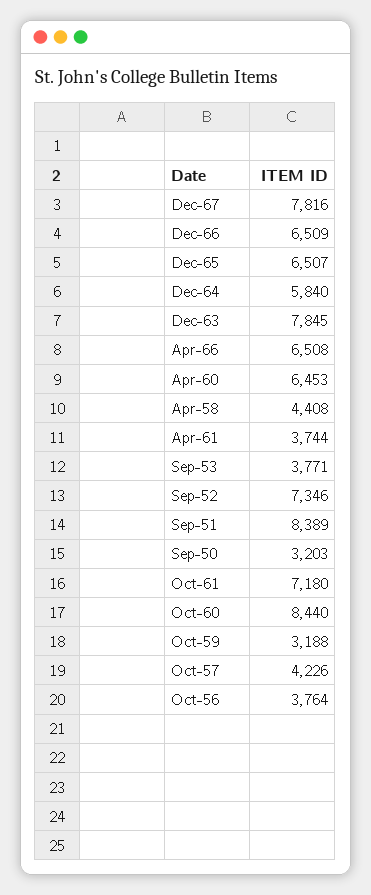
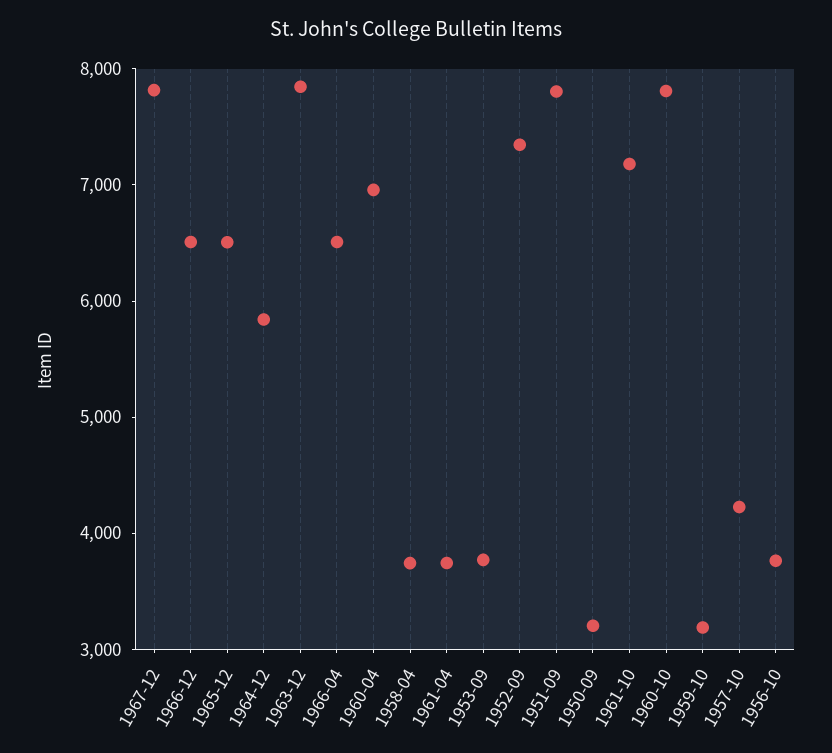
  {
    "Dec-67": 7816,
    "Dec-66": 6509,
    "Dec-65": 6507,
    "Dec-64": 5840,
    "Dec-63": 7845,
    "Apr-66": 6508,
-   "Apr-60": 6453,
+   "Apr-60": 7000,
-   "Apr-58": 4408,
+   "Apr-58": 3800,
    "Apr-61": 3744,
    "Sep-53": 3771,
    "Sep-52": 7346,
-   "Sep-51": 8389,
+   "Sep-51": 7800,
    "Sep-50": 3203,
    "Oct-61": 7180,
-   "Oct-60": 8440,
+   "Oct-60": 7800,
    "Oct-59": 3188,
    "Oct-57": 4226,
    "Oct-56": 3764
  }

